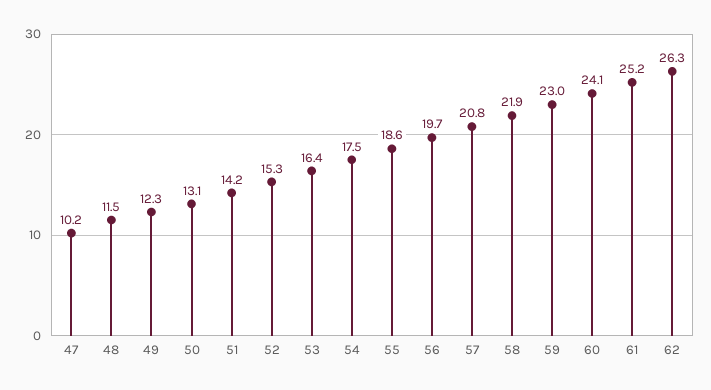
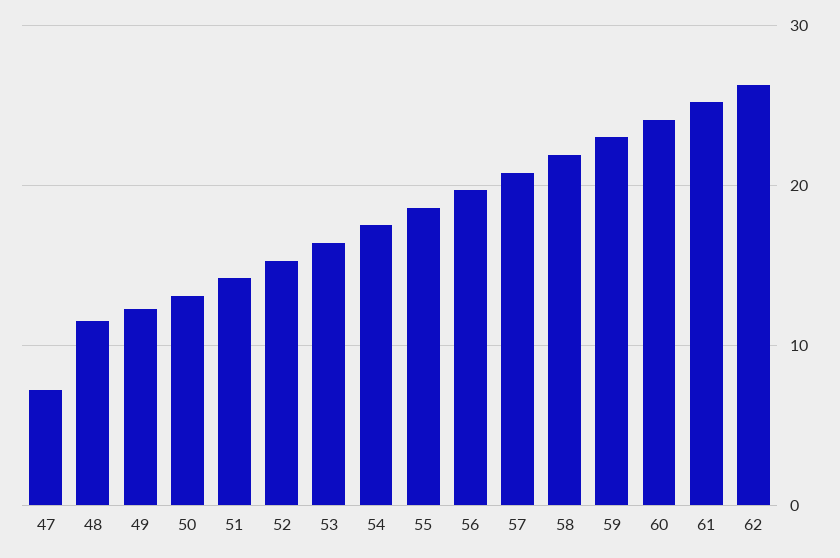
  {
-   "47": 10.2,
+   "47": 7,
    "48": 11.5,
    "49": 12.3,
    "50": 13.1,
    "51": 14.2,
    "52": 15.3,
    "53": 16.4,
    "54": 17.5,
    "55": 18.6,
    "56": 19.7,
    "57": 20.8,
    "58": 21.9,
    "59": 23,
    "60": 24.1,
    "61": 25.2,
    "62": 26.3
  }

